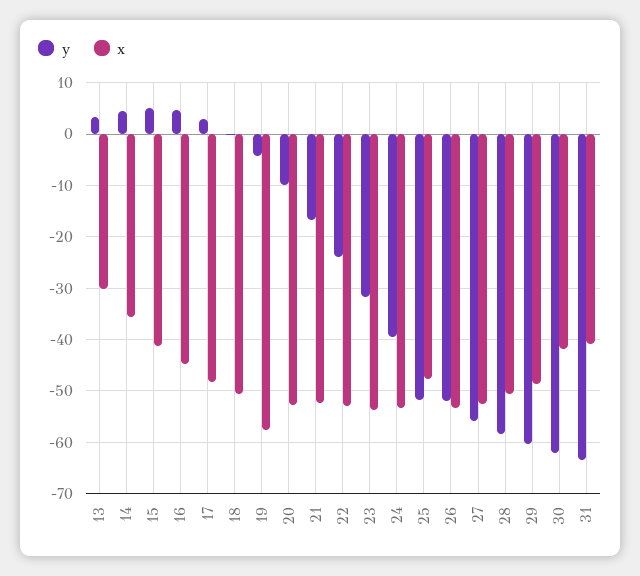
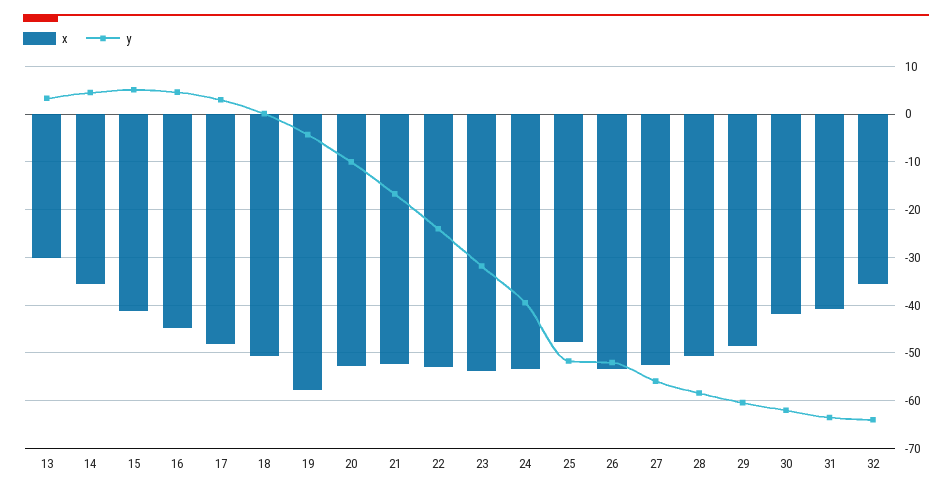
  {
    "y": {
      "13": 4,
      "14": 4,
      "15": 6,
      "16": 4,
      "17": 4,
      "18": 0,
      "19": -4,
      "20": -10,
      "21": -16,
      "22": -24,
      "23": -32,
      "24": -40,
      "25": -52,
      "26": -52,
      "27": -56,
      "28": -58,
      "29": -60,
      "30": -62,
-     "31": -64
+     "31": -64,
+     "32": -64
    },
    "x": {
      "13": -30,
      "14": -36,
      "15": -42,
      "16": -44,
      "17": -48,
      "18": -50,
      "19": -58,
      "20": -52,
      "21": -52,
      "22": -54,
      "23": -54,
      "24": -54,
      "25": -48,
      "26": -54,
      "27": -52,
      "28": -50,
      "29": -48,
      "30": -42,
-     "31": -40
+     "31": -40,
+     "32": -36
    }
  }

